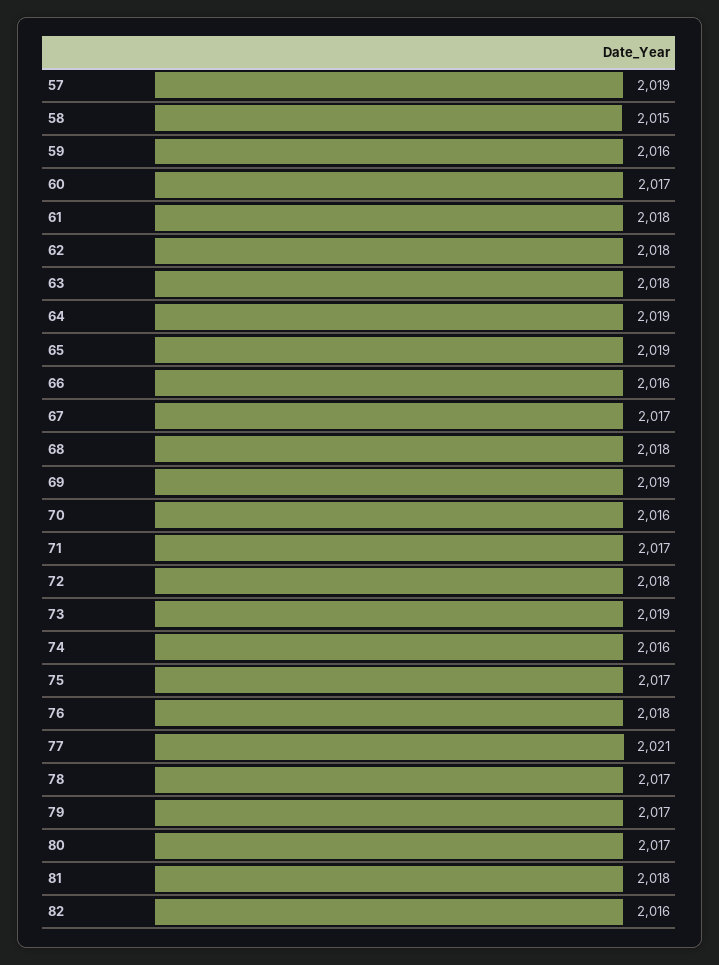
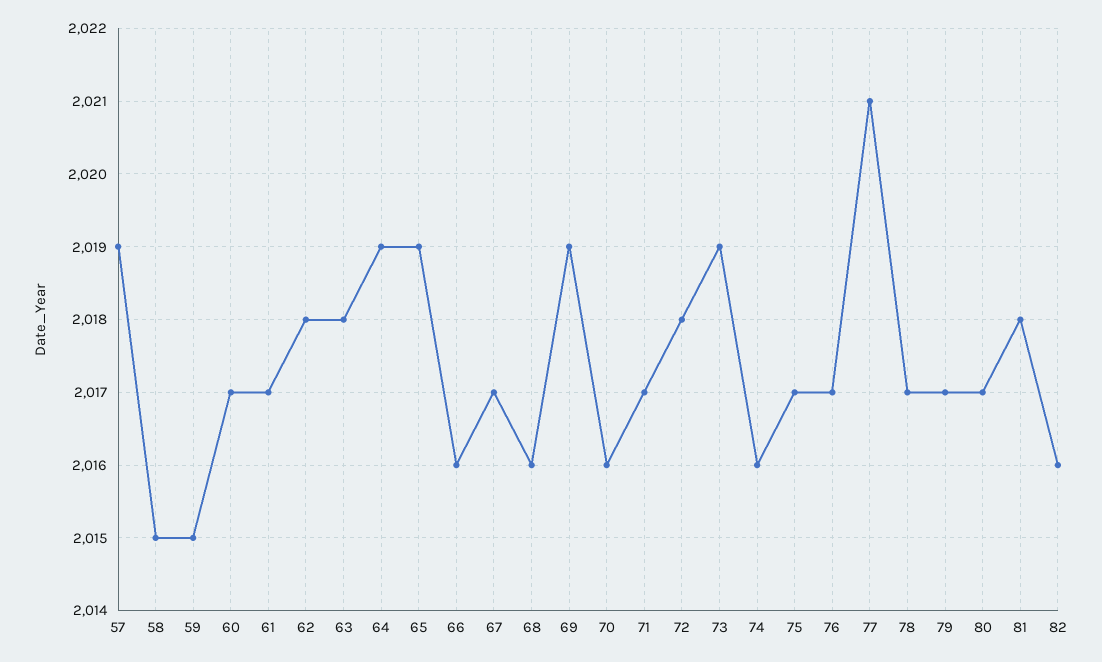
  {
    "57": 2019,
    "58": 2015,
-   "59": 2016,
+   "59": 2015,
    "60": 2017,
-   "61": 2018,
+   "61": 2017,
    "62": 2018,
    "63": 2018,
    "64": 2019,
    "65": 2019,
    "66": 2016,
    "67": 2017,
-   "68": 2018,
+   "68": 2016,
    "69": 2019,
    "70": 2016,
    "71": 2017,
    "72": 2018,
    "73": 2019,
    "74": 2016,
    "75": 2017,
-   "76": 2018,
+   "76": 2017,
    "77": 2021,
    "78": 2017,
    "79": 2017,
    "80": 2017,
    "81": 2018,
    "82": 2016
  }

